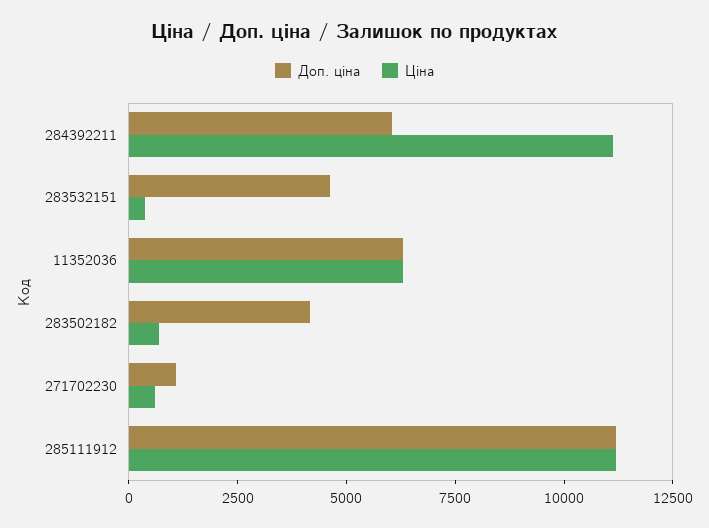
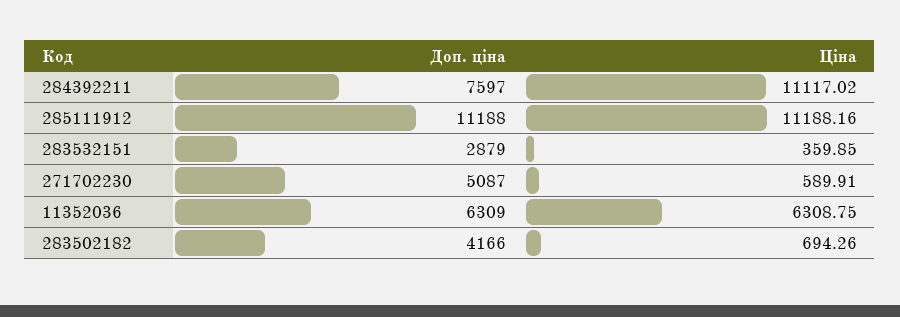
  {
    "Доп. ціна": {
-     "284392211": 6000,
+     "284392211": 7597,
-     "283532151": 4500,
+     "283532151": 2879,
      "11352036": 6309,
      "283502182": 4166,
-     "271702230": 1000,
+     "271702230": 5087,
      "285111912": 11188
    },
    "Ціна": {
      "284392211": 11117.02,
      "283532151": 359.85,
      "11352036": 6308.75,
      "283502182": 694.26,
      "271702230": 589.91,
      "285111912": 11188.16
    }
  }

